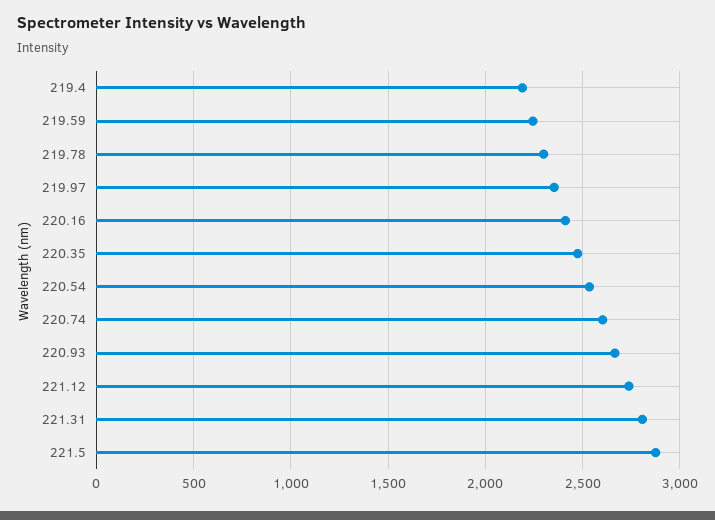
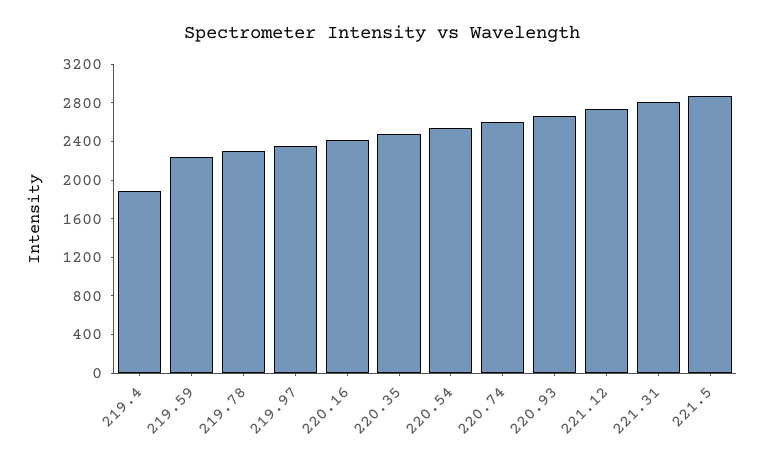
  {
-   "219.4": 2200,
+   "219.4": 1900,
    "219.59": 2250,
    "219.78": 2300,
    "219.97": 2350,
    "220.16": 2400,
    "220.35": 2450,
    "220.54": 2550,
    "220.74": 2600,
    "220.93": 2650,
    "221.12": 2750,
    "221.31": 2800,
    "221.5": 2900
  }

